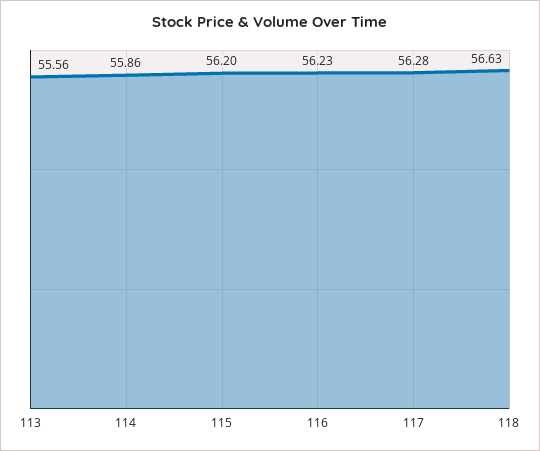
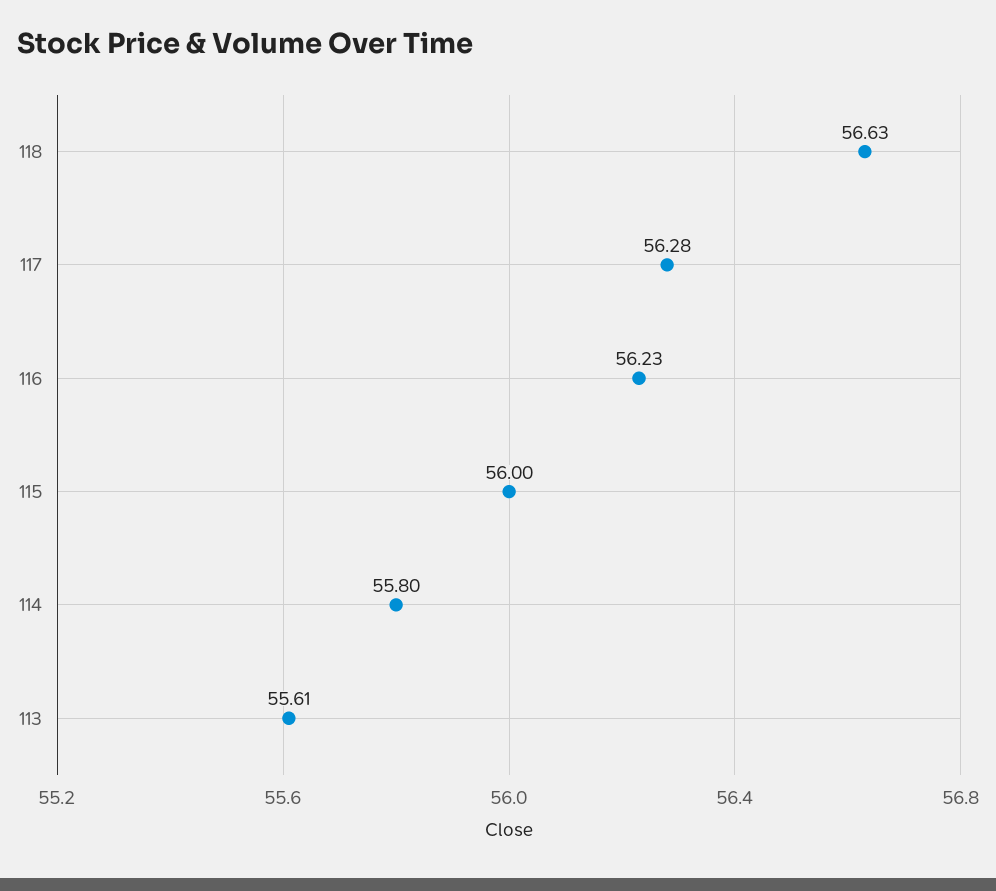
  {
-   "113": 55.56,
+   "113": 55.61,
-   "114": 55.86,
+   "114": 55.8,
-   "115": 56.2,
+   "115": 56,
    "116": 56.23,
    "117": 56.28,
    "118": 56.63
  }

